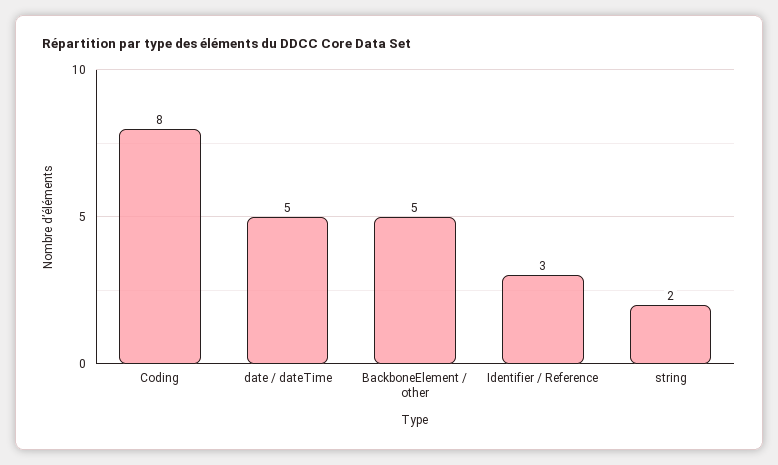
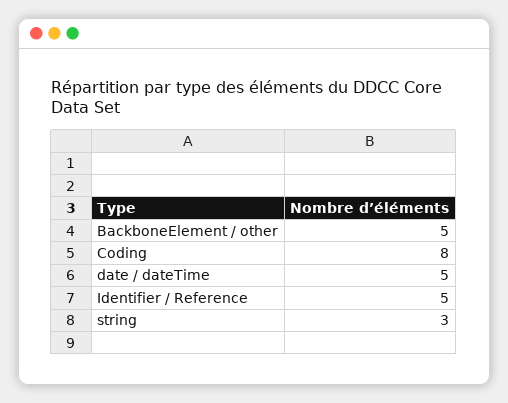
  {
    "Coding": 8,
    "date / dateTime": 5,
    "BackboneElement / other": 5,
-   "Identifier / Reference": 3,
+   "Identifier / Reference": 5,
-   "string": 2
+   "string": 3
  }

